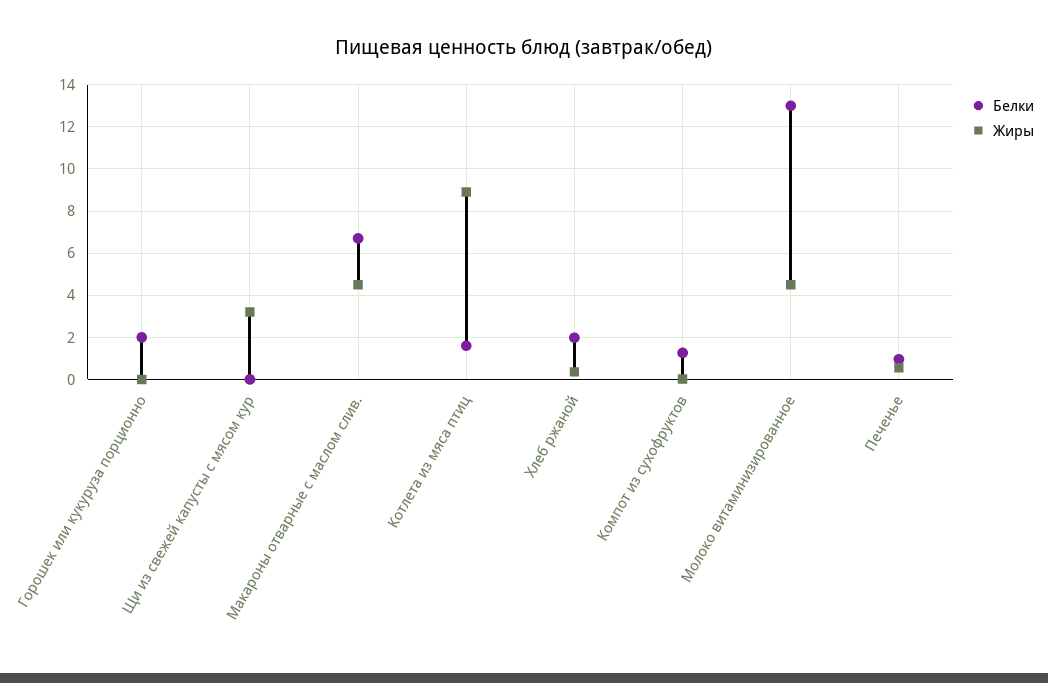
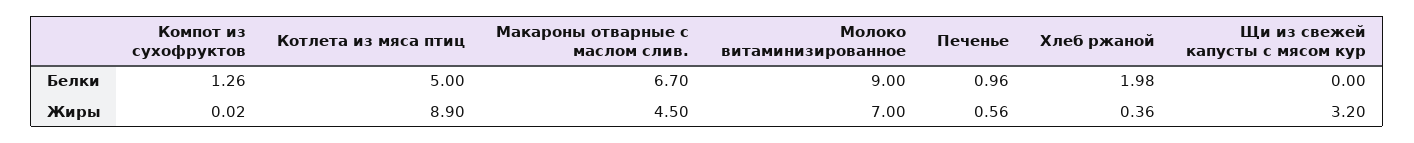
  {
    "Белки": {
-     "Горошек или кукуруза порционно": 2,
      "Щи из свежей капусты с мясом кур": 0,
      "Макароны отварные с маслом слив.": 6.7,
-     "Котлета из мяса птиц": 1.5,
+     "Котлета из мяса птиц": 5,
      "Хлеб ржаной": 1.98,
      "Компот из сухофруктов": 1.26,
-     "Молоко витаминизированное": 13,
+     "Молоко витаминизированное": 9,
      "Печенье": 0.96
    },
    "Жиры": {
-     "Горошек или кукуруза порционно": 0,
      "Щи из свежей капусты с мясом кур": 3.2,
      "Макароны отварные с маслом слив.": 4.5,
      "Котлета из мяса птиц": 8.9,
      "Хлеб ржаной": 0.36,
      "Компот из сухофруктов": 0.02,
-     "Молоко витаминизированное": 4.5,
+     "Молоко витаминизированное": 7,
      "Печенье": 0.56
    }
  }

